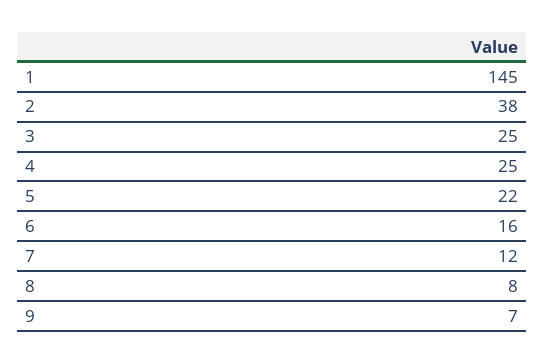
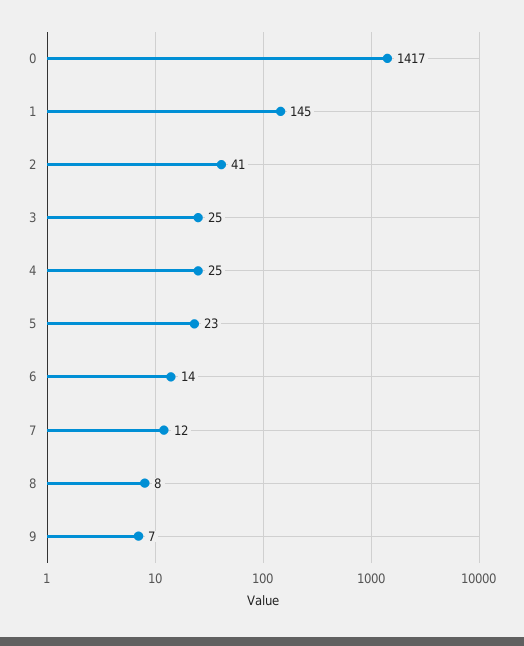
  {
    "1": 145,
-   "2": 38,
+   "2": 41,
    "3": 25,
    "4": 25,
-   "5": 22,
+   "5": 23,
-   "6": 16,
+   "6": 14,
    "7": 12,
    "8": 8,
-   "9": 7
+   "9": 7,
+   "0": 1417
  }

